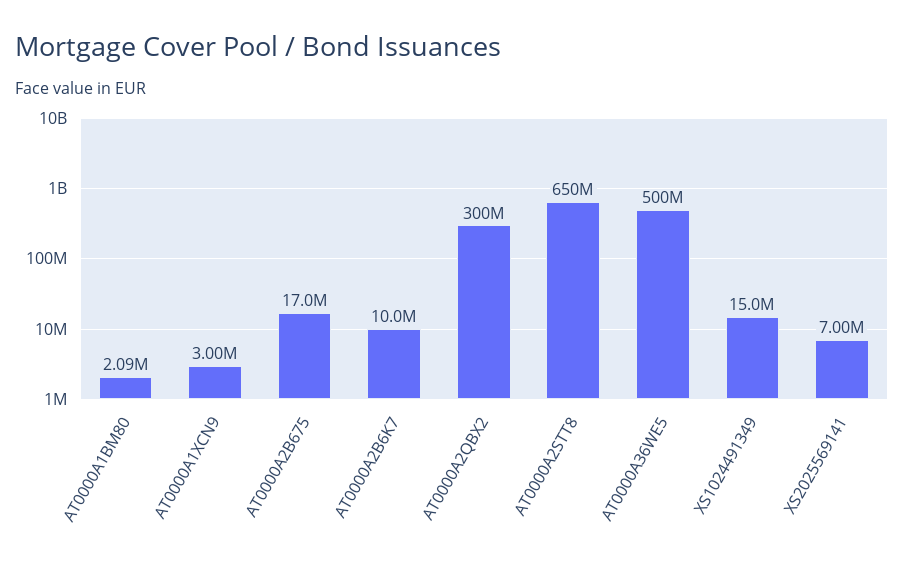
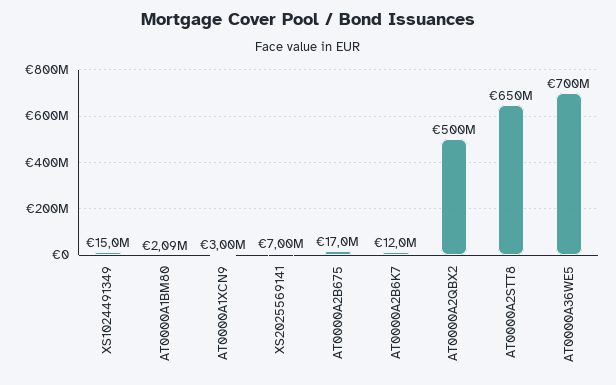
  {
    "AT0000A1BM80": 2090000,
    "AT0000A1XCN9": 3000000,
    "AT0000A2B675": 17000000,
-   "AT0000A2B6K7": 10000000,
+   "AT0000A2B6K7": 12000000,
-   "AT0000A2QBX2": 300000000,
+   "AT0000A2QBX2": 500000000,
    "AT0000A2STT8": 650000000,
-   "AT0000A36WE5": 500000000,
+   "AT0000A36WE5": 700000000,
    "XS1024491349": 15000000,
    "XS2025569141": 7000000
  }

